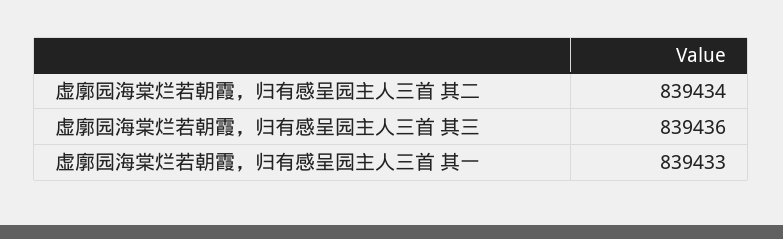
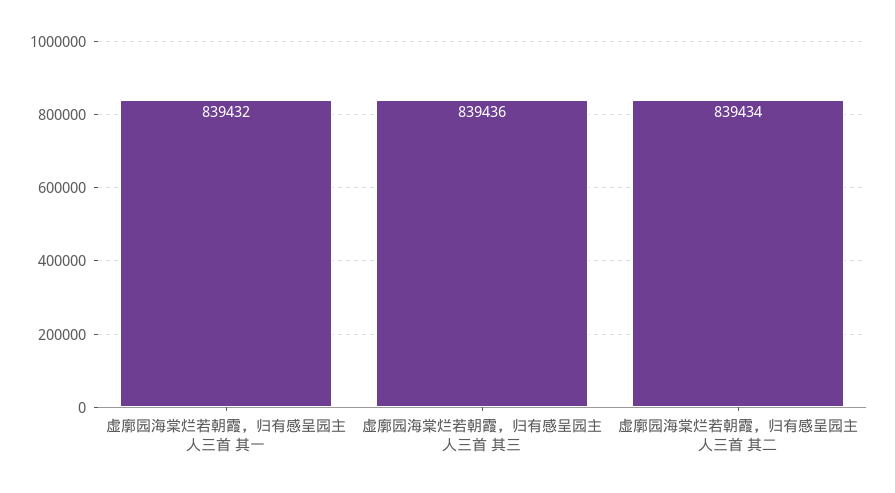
  {
    "虚廓园海棠烂若朝霞，归有感呈园主人三首 其二": 839434,
    "虚廓园海棠烂若朝霞，归有感呈园主人三首 其三": 839436,
-   "虚廓园海棠烂若朝霞，归有感呈园主人三首 其一": 839433
+   "虚廓园海棠烂若朝霞，归有感呈园主人三首 其一": 839432
  }

